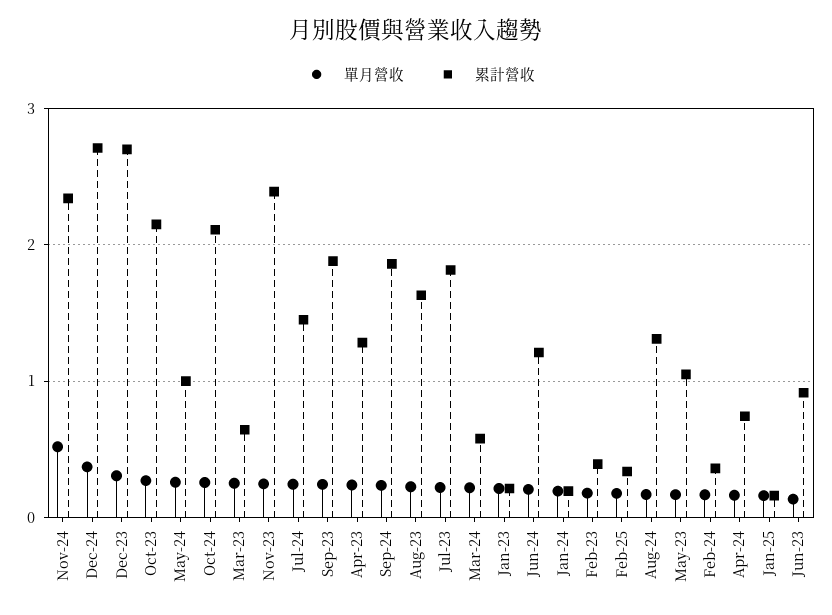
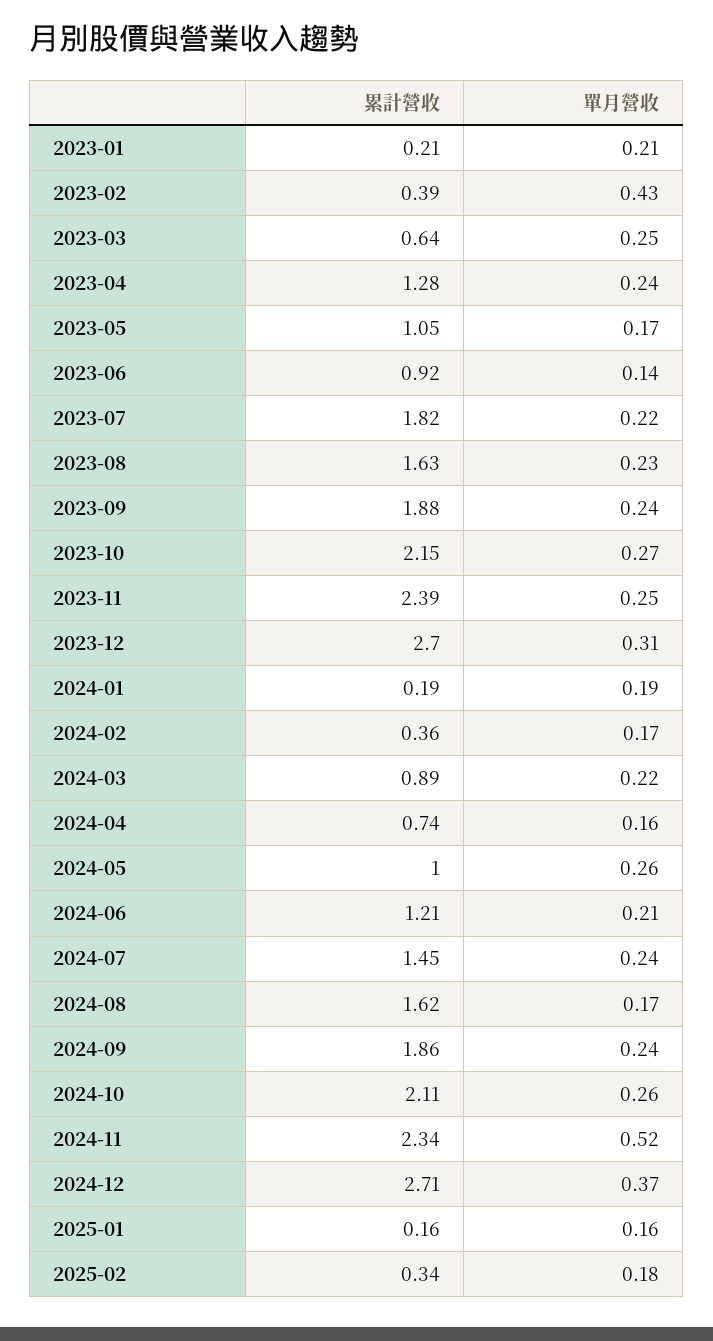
  {
    "單月營收": {
      "Nov-24": 0.52,
      "Dec-24": 0.37,
      "Dec-23": 0.31,
      "Oct-23": 0.27,
      "May-24": 0.26,
      "Oct-24": 0.26,
      "Mar-23": 0.25,
      "Nov-23": 0.25,
      "Jul-24": 0.24,
      "Sep-23": 0.24,
      "Apr-23": 0.24,
      "Sep-24": 0.24,
      "Aug-23": 0.23,
      "Jul-23": 0.22,
      "Mar-24": 0.22,
      "Jan-23": 0.21,
      "Jun-24": 0.21,
      "Jan-24": 0.19,
-     "Feb-23": 0.2,
+     "Feb-23": 0.43,
      "Feb-25": 0.18,
      "Aug-24": 0.17,
      "May-23": 0.17,
      "Feb-24": 0.17,
      "Apr-24": 0.16,
      "Jan-25": 0.16,
      "Jun-23": 0.14
    },
    "累計營收": {
      "Nov-24": 2.34,
      "Dec-24": 2.71,
      "Dec-23": 2.7,
      "Oct-23": 2.15,
      "May-24": 1,
      "Oct-24": 2.11,
      "Mar-23": 0.64,
      "Nov-23": 2.39,
      "Jul-24": 1.45,
      "Sep-23": 1.88,
      "Apr-23": 1.28,
      "Sep-24": 1.86,
      "Aug-23": 1.63,
      "Jul-23": 1.82,
-     "Mar-24": 0.6,
+     "Mar-24": 0.89,
      "Jan-23": 0.21,
      "Jun-24": 1.21,
      "Jan-24": 0.19,
      "Feb-23": 0.39,
      "Feb-25": 0.34,
-     "Aug-24": 1.3,
+     "Aug-24": 1.62,
      "May-23": 1.05,
      "Feb-24": 0.36,
      "Apr-24": 0.74,
      "Jan-25": 0.16,
      "Jun-23": 0.92
    }
  }

